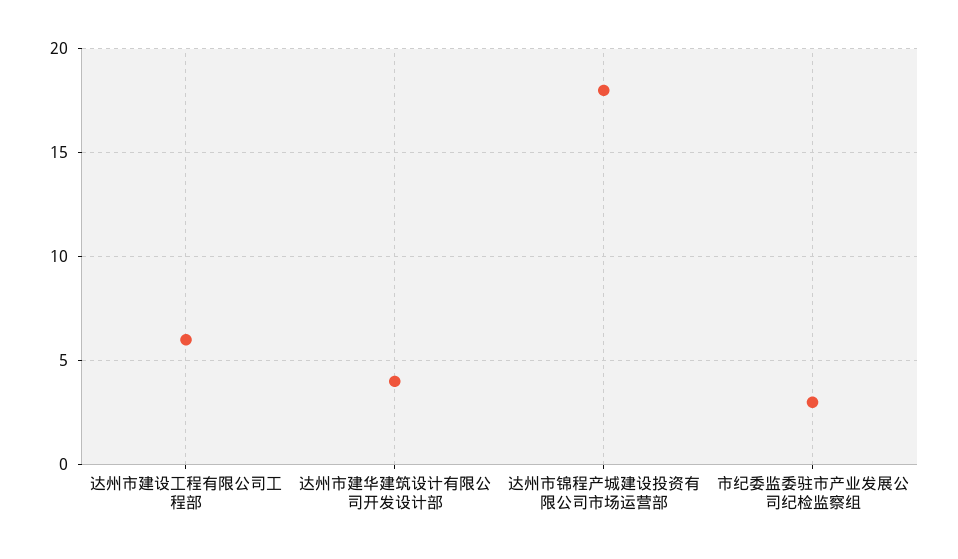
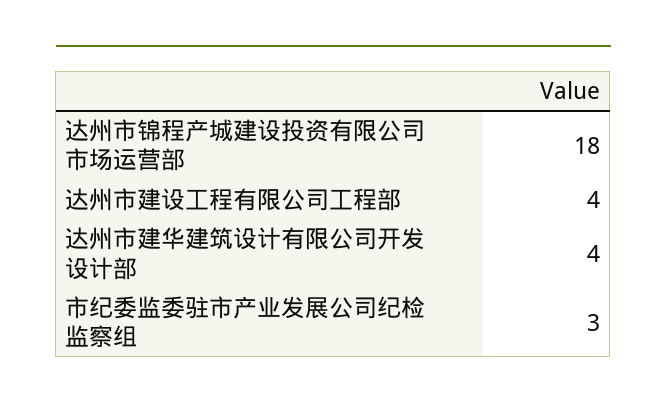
  {
-   "达州市建设工程有限公司工程部": 6,
+   "达州市建设工程有限公司工程部": 4,
    "达州市建华建筑设计有限公司开发设计部": 4,
    "达州市锦程产城建设投资有限公司市场运营部": 18,
    "市纪委监委驻市产业发展公司纪检监察组": 3
  }

